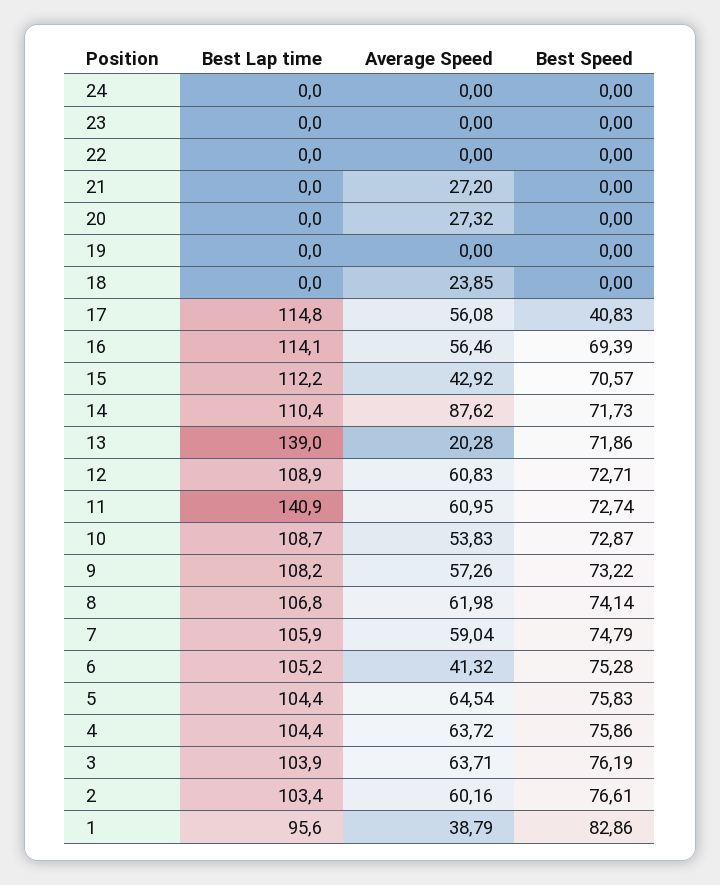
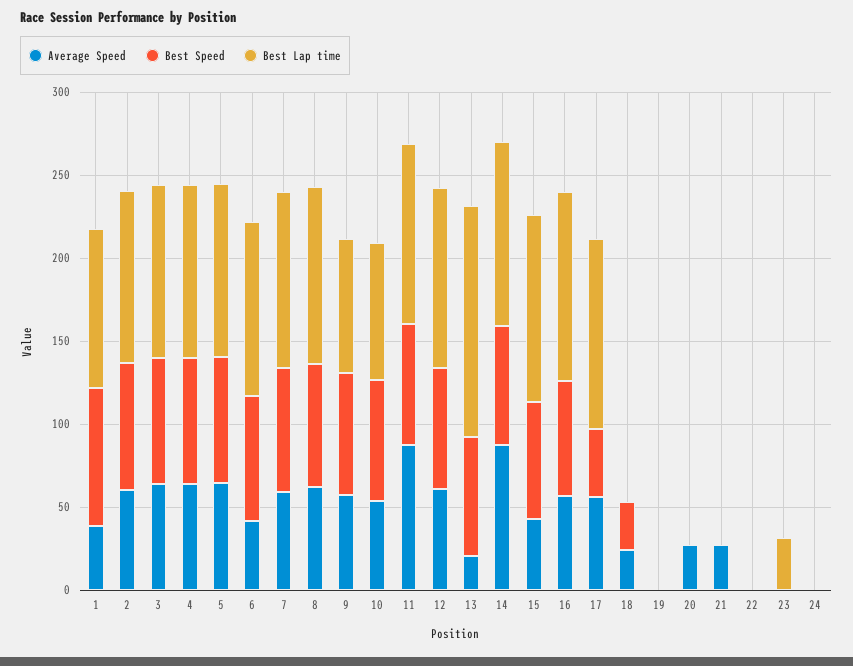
  {
    "Best Lap time": {
      "24": 0,
-     "23": 0,
+     "23": 30,
      "22": 0,
      "21": 0,
      "20": 0,
      "19": 0,
      "18": 0,
      "17": 114.8,
      "16": 114.1,
      "15": 112.2,
      "14": 110.4,
      "13": 139,
      "12": 108.9,
-     "11": 140.9,
+     "11": 110,
-     "10": 108.7,
+     "10": 80,
-     "9": 108.2,
+     "9": 80,
      "8": 106.8,
      "7": 105.9,
      "6": 105.2,
      "5": 104.4,
      "4": 104.4,
      "3": 103.9,
      "2": 103.4,
      "1": 95.6
    },
    "Average Speed": {
      "24": 0,
      "23": 0,
      "22": 0,
      "21": 27.2,
      "20": 27.32,
      "19": 0,
      "18": 23.85,
      "17": 56.08,
      "16": 56.46,
      "15": 42.92,
      "14": 87.62,
      "13": 20.28,
      "12": 60.83,
-     "11": 60.95,
+     "11": 90,
      "10": 53.83,
      "9": 57.26,
      "8": 61.98,
      "7": 59.04,
      "6": 41.32,
      "5": 64.54,
      "4": 63.72,
      "3": 63.71,
      "2": 60.16,
      "1": 38.79
    },
    "Best Speed": {
      "24": 0,
      "23": 0,
      "22": 0,
      "21": 0,
      "20": 0,
      "19": 0,
-     "18": 0,
+     "18": 30,
      "17": 40.83,
      "16": 69.39,
      "15": 70.57,
      "14": 71.73,
      "13": 71.86,
      "12": 72.71,
      "11": 72.74,
      "10": 72.87,
      "9": 73.22,
      "8": 74.14,
      "7": 74.79,
      "6": 75.28,
      "5": 75.83,
      "4": 75.86,
      "3": 76.19,
      "2": 76.61,
      "1": 82.86
    }
  }

